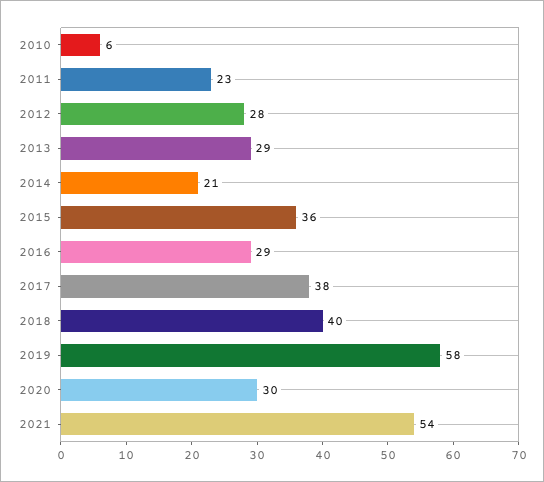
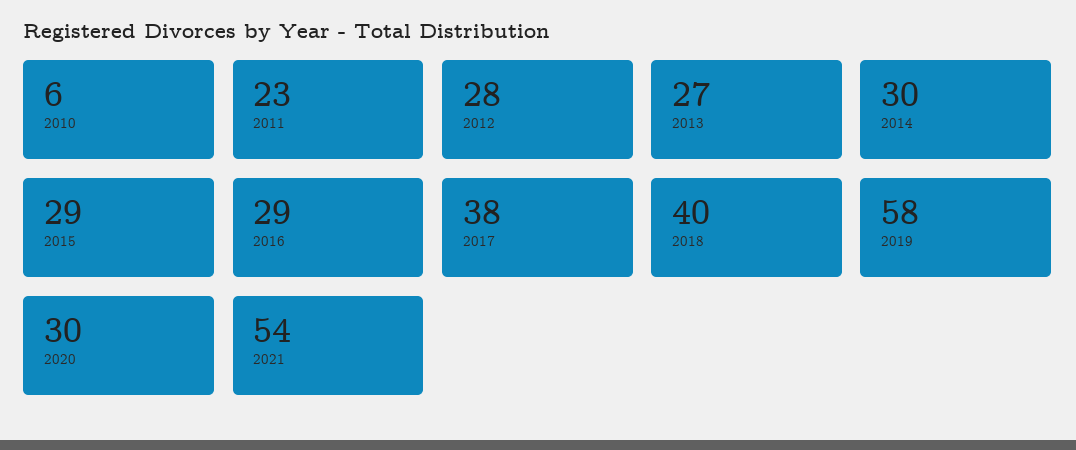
  {
    "2010": 6,
    "2011": 23,
    "2012": 28,
-   "2013": 29,
+   "2013": 27,
-   "2014": 21,
+   "2014": 30,
-   "2015": 36,
+   "2015": 29,
    "2016": 29,
    "2017": 38,
    "2018": 40,
    "2019": 58,
    "2020": 30,
    "2021": 54
  }

